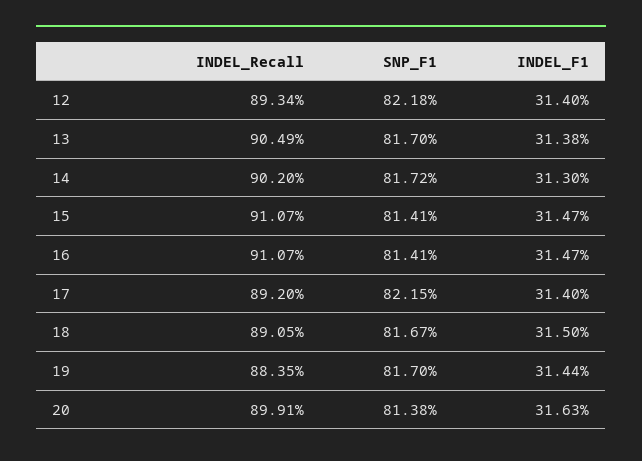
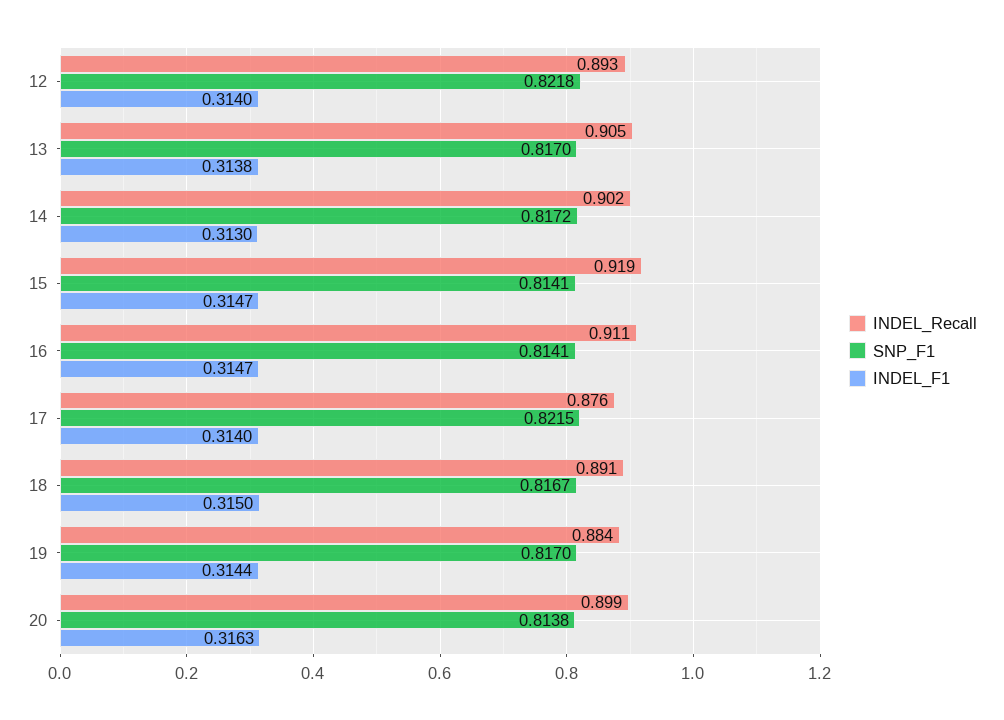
  {
    "INDEL_Recall": {
      "12": 0.8934,
      "13": 0.9049,
      "14": 0.902,
-     "15": 0.9107,
+     "15": 0.919,
      "16": 0.9107,
-     "17": 0.892,
+     "17": 0.876,
      "18": 0.8905,
      "19": 0.8835,
      "20": 0.8991
    },
    "SNP_F1": {
      "12": 0.8218,
      "13": 0.817,
      "14": 0.8172,
      "15": 0.8141,
      "16": 0.8141,
      "17": 0.8215,
      "18": 0.8167,
      "19": 0.817,
      "20": 0.8138
    },
    "INDEL_F1": {
      "12": 0.314,
      "13": 0.3138,
      "14": 0.313,
      "15": 0.3147,
      "16": 0.3147,
      "17": 0.314,
      "18": 0.315,
      "19": 0.3144,
      "20": 0.3163
    }
  }

